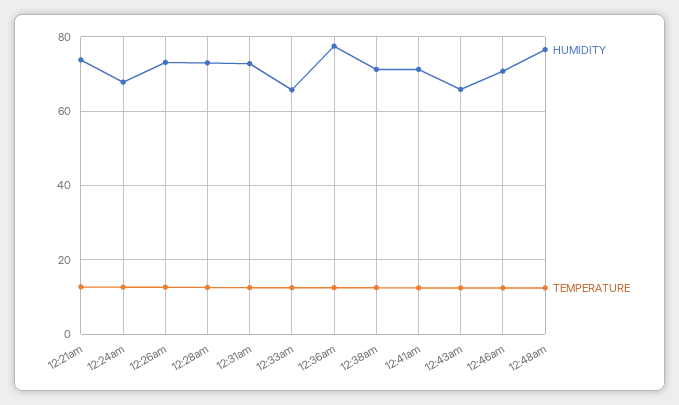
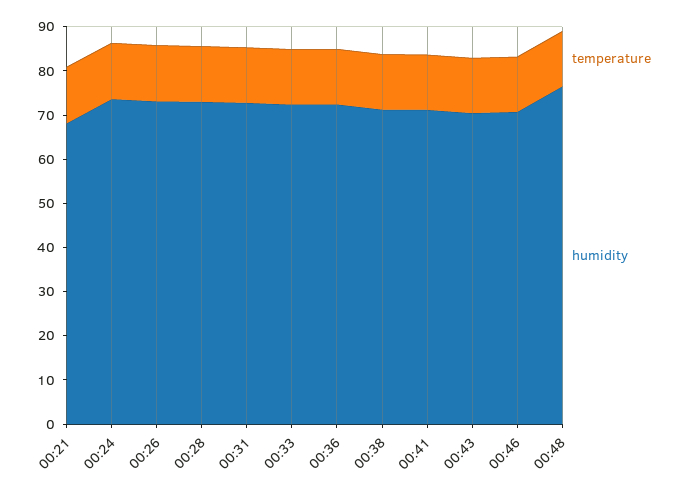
  {
    "HUMIDITY": {
-     "12:21am": 74,
+     "12:21am": 68,
-     "12:24am": 68,
+     "12:24am": 74,
      "12:26am": 74,
      "12:28am": 72,
      "12:31am": 72,
-     "12:33am": 66,
+     "12:33am": 72,
-     "12:36am": 78,
+     "12:36am": 72,
      "12:38am": 72,
      "12:41am": 72,
-     "12:43am": 66,
+     "12:43am": 70,
      "12:46am": 70,
      "12:48am": 76
    },
    "TEMPERATURE": {
      "12:21am": 12,
      "12:24am": 12,
      "12:26am": 12,
      "12:28am": 12,
      "12:31am": 12,
      "12:33am": 12,
      "12:36am": 12,
      "12:38am": 12,
      "12:41am": 12,
      "12:43am": 12,
      "12:46am": 12,
      "12:48am": 12
    }
  }

